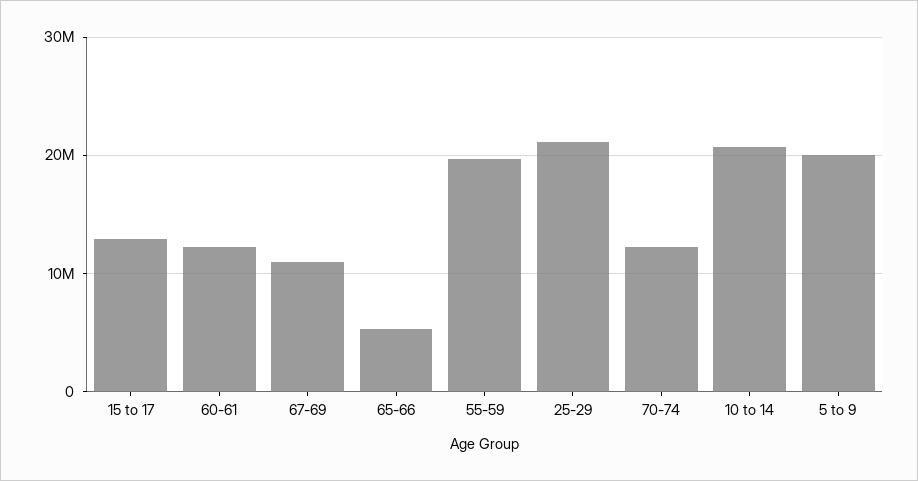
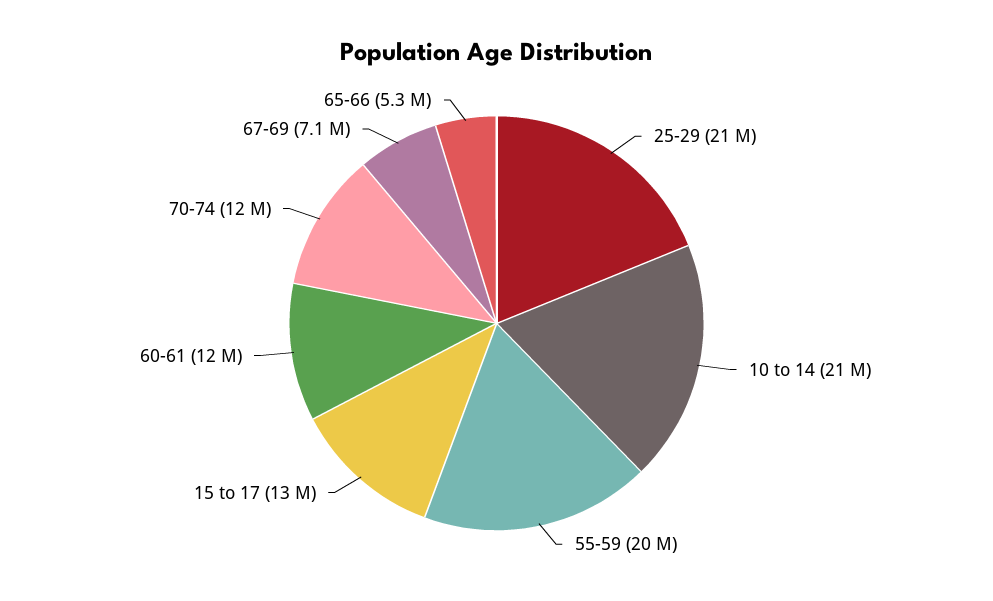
  {
    "15 to 17": 13000000,
    "60-61": 12000000,
-   "67-69": 11000000,
+   "67-69": 7100000,
    "65-66": 5300000,
    "55-59": 20000000,
    "25-29": 21000000,
    "70-74": 12000000,
-   "10 to 14": 21000000,
+   "10 to 14": 21000000
-   "5 to 9": 20000000
  }

